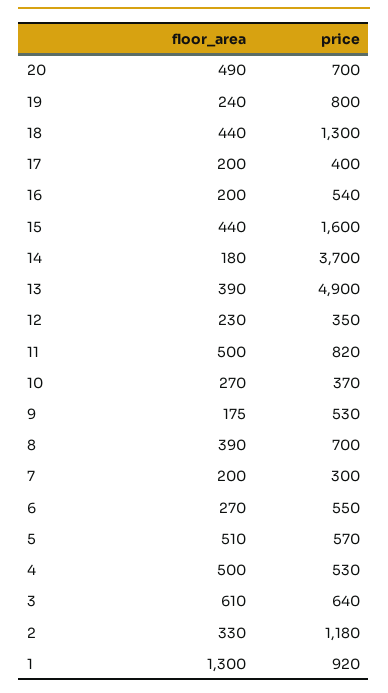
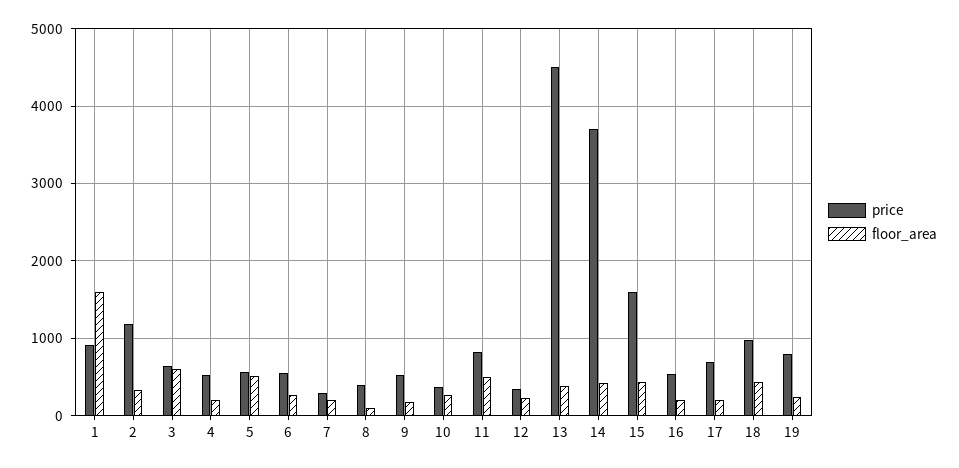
  {
    "floor_area": {
-     "20": 490,
      "19": 240,
      "18": 440,
      "17": 200,
      "16": 200,
      "15": 440,
-     "14": 180,
+     "14": 400,
      "13": 390,
      "12": 230,
      "11": 500,
      "10": 270,
      "9": 175,
-     "8": 390,
+     "8": 100,
      "7": 200,
      "6": 270,
      "5": 510,
-     "4": 500,
+     "4": 200,
      "3": 610,
      "2": 330,
-     "1": 1300
+     "1": 1600
    },
    "price": {
-     "20": 700,
      "19": 800,
-     "18": 1300,
+     "18": 1000,
-     "17": 400,
+     "17": 700,
      "16": 540,
      "15": 1600,
      "14": 3700,
-     "13": 4900,
+     "13": 4500,
      "12": 350,
      "11": 820,
      "10": 370,
      "9": 530,
-     "8": 700,
+     "8": 400,
      "7": 300,
      "6": 550,
      "5": 570,
      "4": 530,
      "3": 640,
      "2": 1180,
      "1": 920
    }
  }

